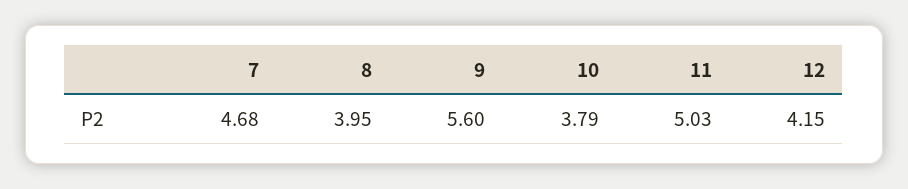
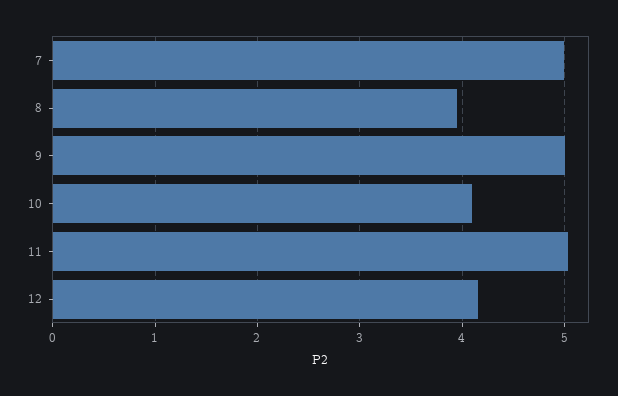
  {
-   "7": 4.68,
+   "7": 5,
    "8": 3.95,
-   "9": 5.6,
+   "9": 5,
-   "10": 3.79,
+   "10": 4.1,
    "11": 5.03,
    "12": 4.15
  }

